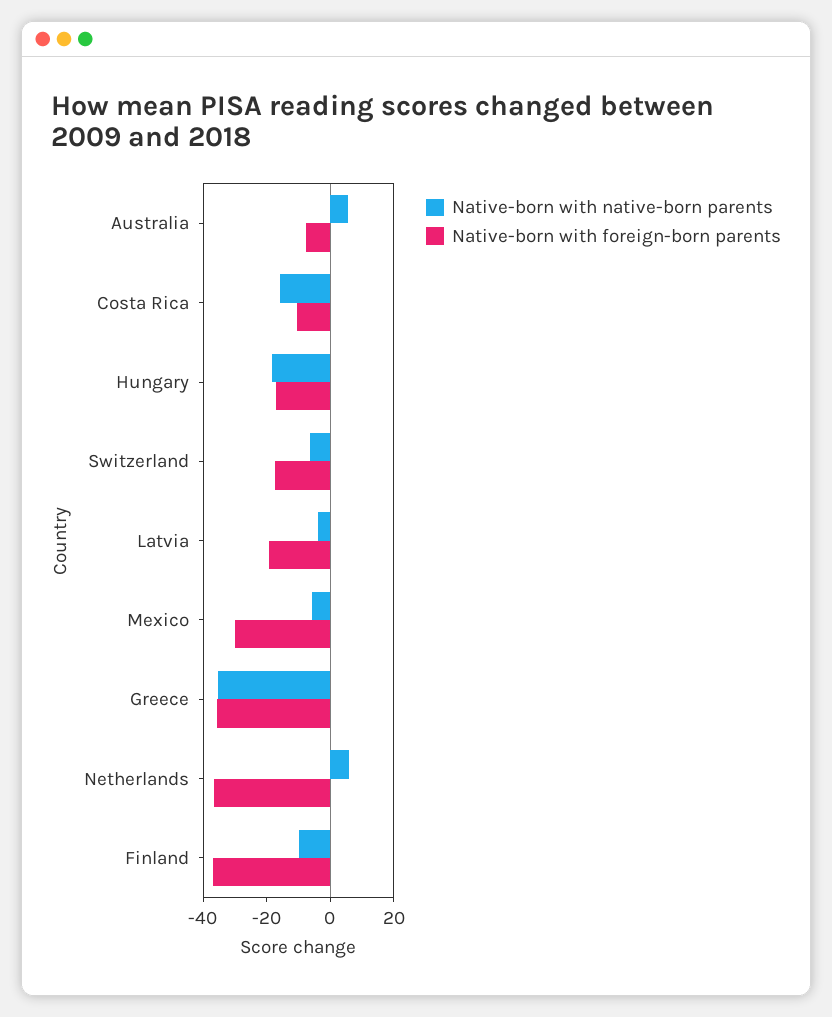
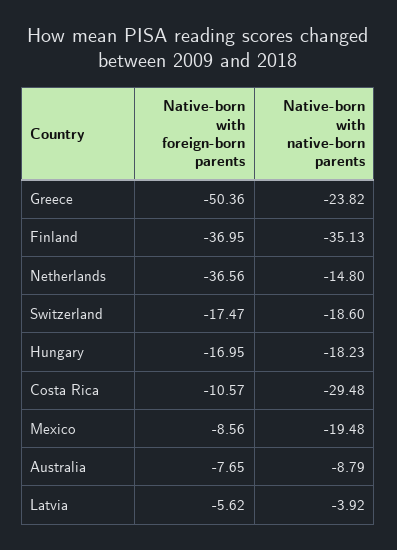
  {
    "Native-born with native-born parents": {
-     "Australia": 5,
+     "Australia": -8.79,
-     "Costa Rica": -15,
+     "Costa Rica": -29.48,
      "Hungary": -18.23,
-     "Switzerland": -5,
+     "Switzerland": -18.6,
      "Latvia": -3.92,
-     "Mexico": -5,
+     "Mexico": -19.48,
-     "Greece": -35,
+     "Greece": -23.82,
-     "Netherlands": 5,
+     "Netherlands": -14.8,
-     "Finland": -10
+     "Finland": -35.13
    },
    "Native-born with foreign-born parents": {
      "Australia": -7.65,
      "Costa Rica": -10.57,
      "Hungary": -16.95,
      "Switzerland": -17.47,
-     "Latvia": -20,
+     "Latvia": -5.62,
-     "Mexico": -30,
+     "Mexico": -8.56,
-     "Greece": -35,
+     "Greece": -50.36,
      "Netherlands": -36.56,
      "Finland": -36.95
    }
  }

